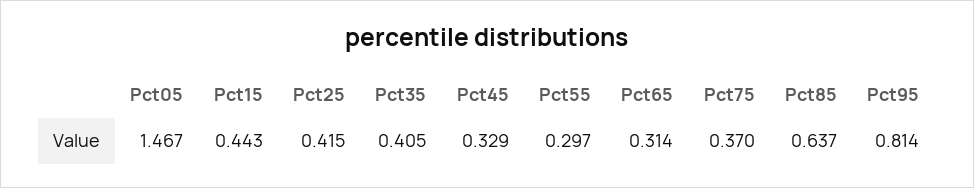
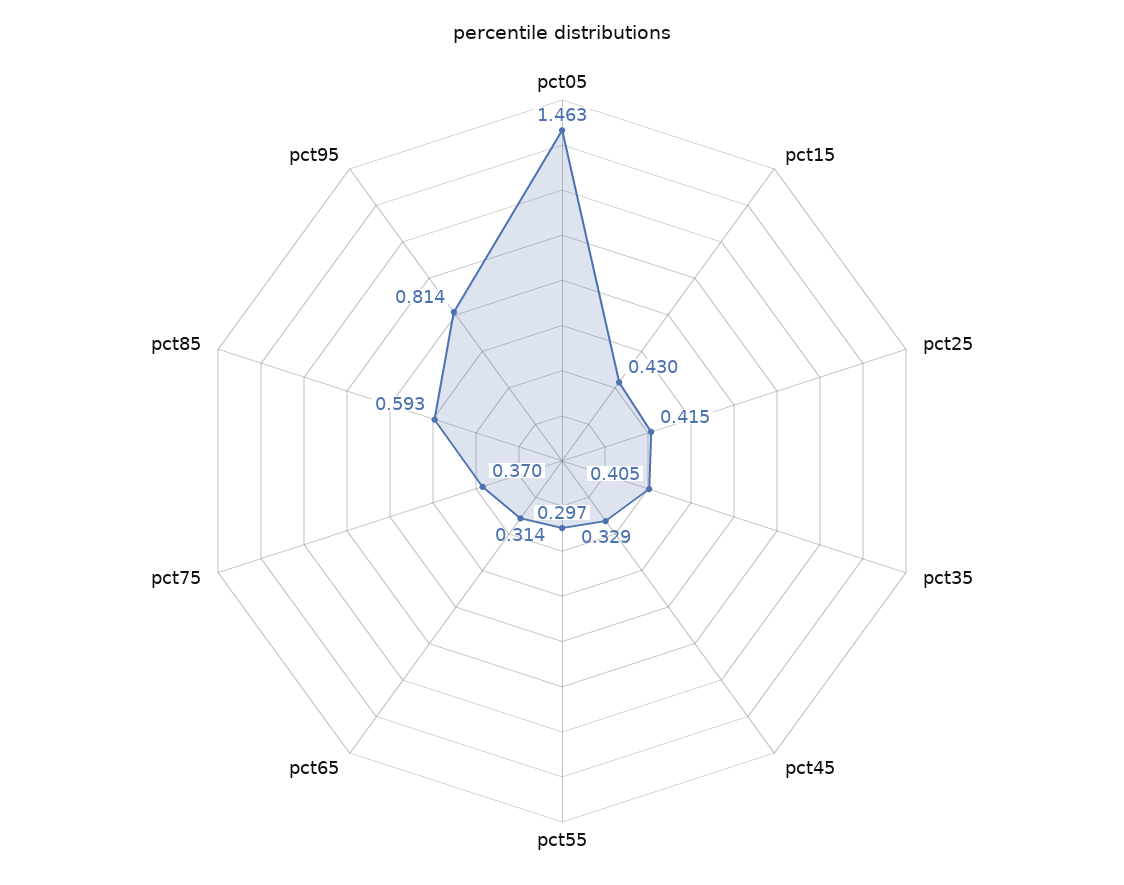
  {
-   "Pct05": 1.467,
+   "Pct05": 1.463,
-   "Pct15": 0.443,
+   "Pct15": 0.43,
    "Pct25": 0.415,
    "Pct35": 0.405,
    "Pct45": 0.329,
    "Pct55": 0.297,
    "Pct65": 0.314,
    "Pct75": 0.37,
-   "Pct85": 0.637,
+   "Pct85": 0.593,
    "Pct95": 0.814
  }

